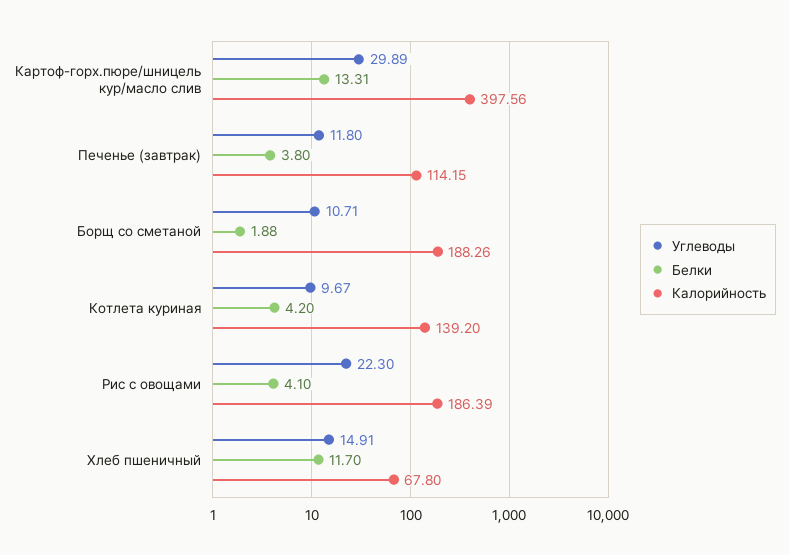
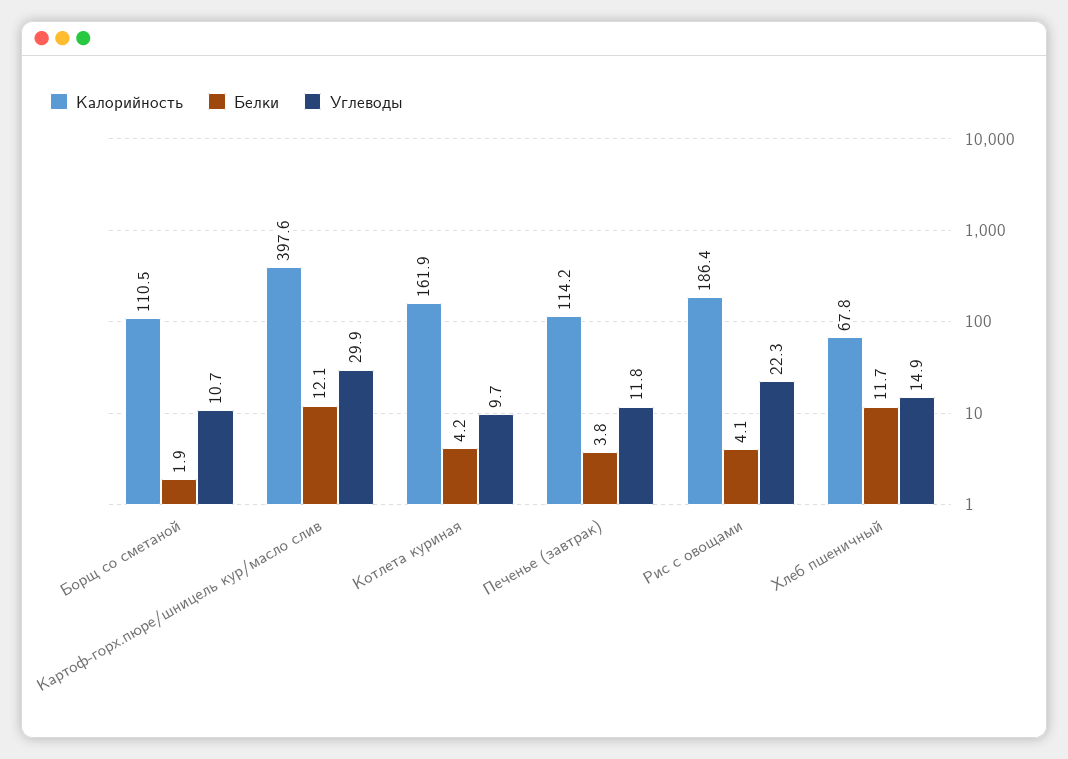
  {
    "Углеводы": {
      "Картоф-горх.пюре/шницель кур/масло слив": 29.89,
      "Печенье (завтрак)": 11.8,
      "Борщ со сметаной": 10.71,
      "Котлета куриная": 9.67,
      "Рис с овощами": 22.3,
      "Хлеб пшеничный": 14.91
    },
    "Белки": {
-     "Картоф-горх.пюре/шницель кур/масло слив": 13.31,
+     "Картоф-горх.пюре/шницель кур/масло слив": 12.1,
      "Печенье (завтрак)": 3.8,
      "Борщ со сметаной": 1.88,
      "Котлета куриная": 4.2,
      "Рис с овощами": 4.1,
      "Хлеб пшеничный": 11.7
    },
    "Калорийность": {
      "Картоф-горх.пюре/шницель кур/масло слив": 397.56,
      "Печенье (завтрак)": 114.15,
-     "Борщ со сметаной": 188.26,
+     "Борщ со сметаной": 110.5,
-     "Котлета куриная": 139.2,
+     "Котлета куриная": 161.9,
      "Рис с овощами": 186.39,
      "Хлеб пшеничный": 67.8
    }
  }

